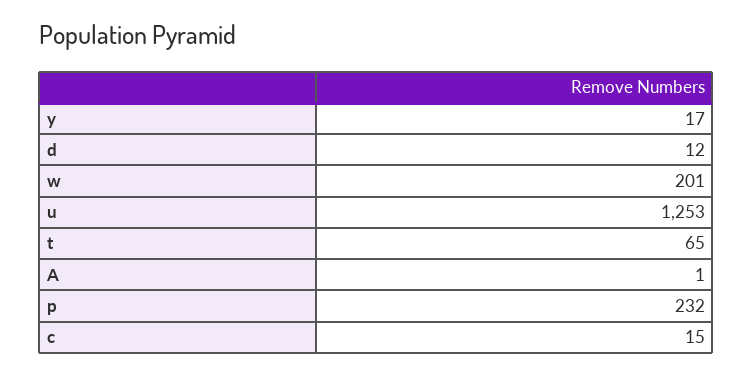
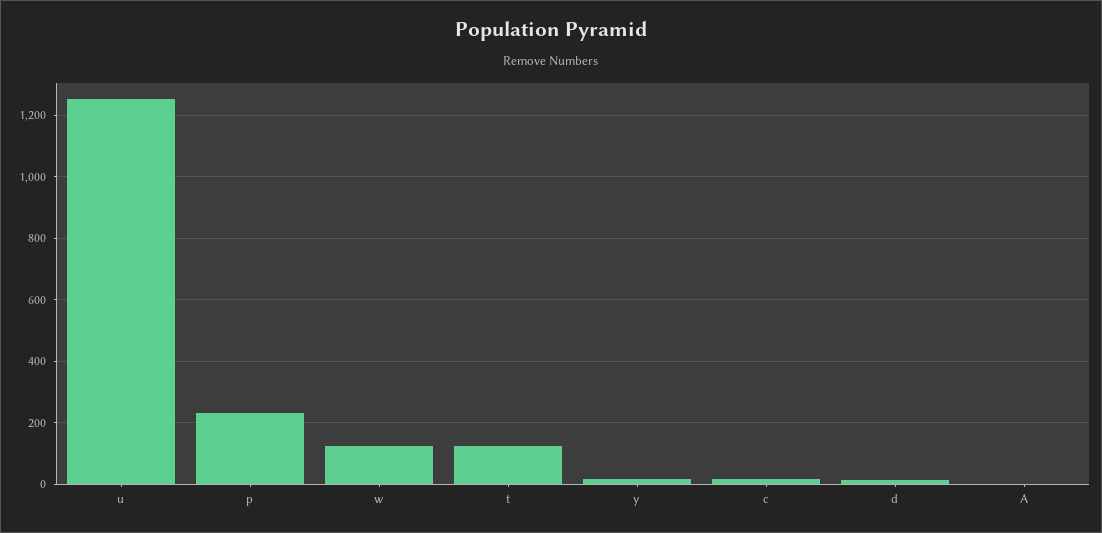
  {
    "y": 17,
    "d": 12,
-   "w": 201,
+   "w": 120,
    "u": 1253,
-   "t": 65,
+   "t": 120,
    "A": 1,
    "p": 232,
    "c": 15
  }

